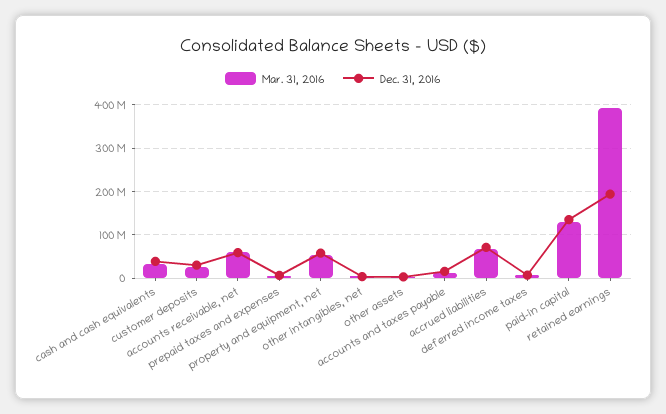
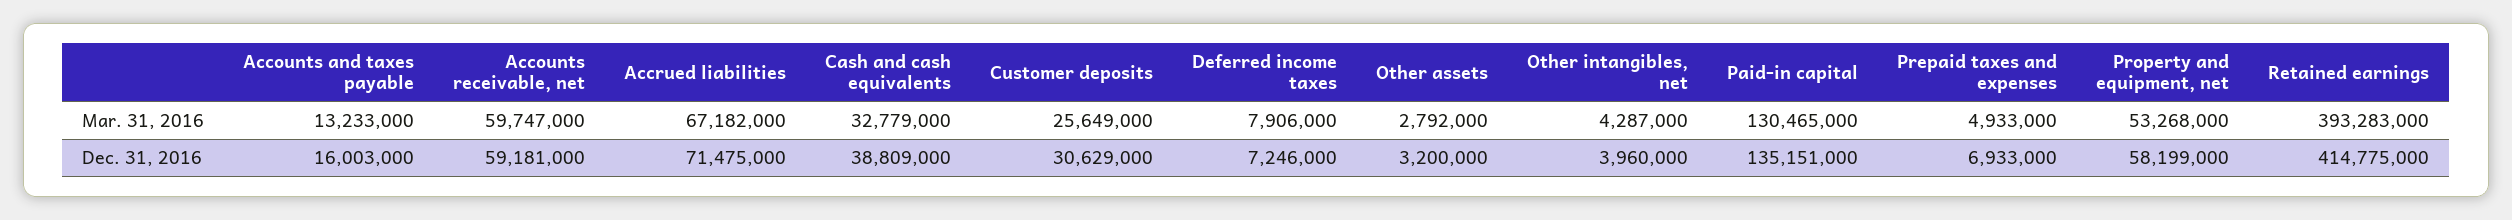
  {
    "Mar. 31, 2016": {
      "cash and cash equivalents": 32779000,
      "customer deposits": 25649000,
      "accounts receivable, net": 59747000,
      "prepaid taxes and expenses": 4933000,
      "property and equipment, net": 53268000,
      "other intangibles, net": 4287000,
      "other assets": 2792000,
      "accounts and taxes payable": 13233000,
      "accrued liabilities": 67182000,
      "deferred income taxes": 7906000,
      "paid-in capital": 130465000,
      "retained earnings": 393283000
    },
    "Dec. 31, 2016": {
      "cash and cash equivalents": 38809000,
      "customer deposits": 30629000,
      "accounts receivable, net": 59181000,
      "prepaid taxes and expenses": 6933000,
      "property and equipment, net": 58199000,
      "other intangibles, net": 3960000,
      "other assets": 3200000,
      "accounts and taxes payable": 16003000,
      "accrued liabilities": 71475000,
      "deferred income taxes": 7246000,
      "paid-in capital": 135151000,
-     "retained earnings": 200000000
+     "retained earnings": 414775000
    }
  }

